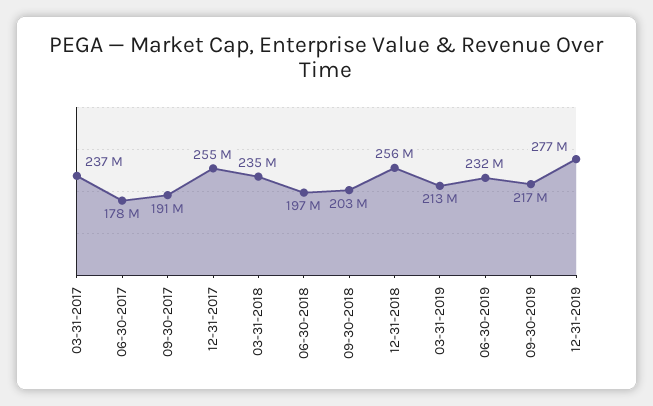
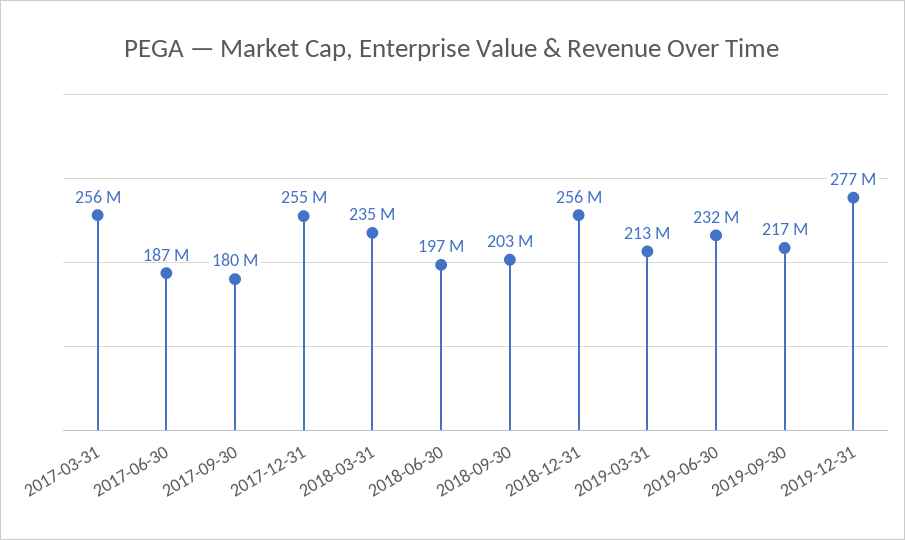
  {
-   "03-31-2017": 237000000,
+   "03-31-2017": 256000000,
-   "06-30-2017": 178000000,
+   "06-30-2017": 187000000,
-   "09-30-2017": 191000000,
+   "09-30-2017": 180000000,
    "12-31-2017": 255000000,
    "03-31-2018": 235000000,
    "06-30-2018": 197000000,
    "09-30-2018": 203000000,
    "12-31-2018": 256000000,
    "03-31-2019": 213000000,
    "06-30-2019": 232000000,
    "09-30-2019": 217000000,
    "12-31-2019": 277000000
  }

